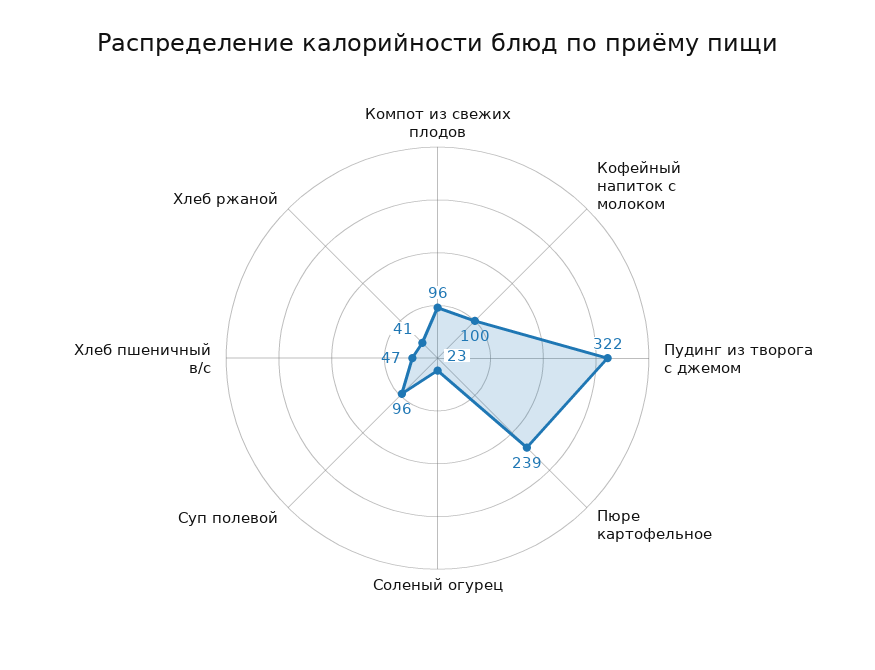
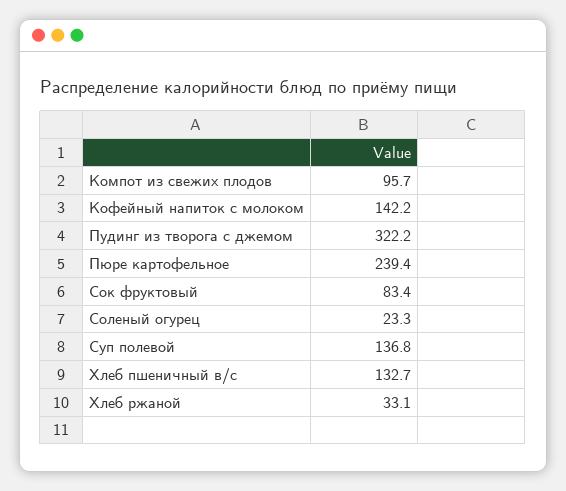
  {
    "Компот из свежих плодов": 95.7,
-   "Кофейный напиток с молоком": 100,
+   "Кофейный напиток с молоком": 142.2,
    "Пудинг из творога с джемом": 322.2,
    "Пюре картофельное": 239.4,
    "Соленый огурец": 23.3,
-   "Суп полевой": 96,
+   "Суп полевой": 136.8,
-   "Хлеб пшеничный в/с": 47,
+   "Хлеб пшеничный в/с": 132.7,
-   "Хлеб ржаной": 41
+   "Хлеб ржаной": 33.1,
+   "Сок фруктовый": 83.4
  }

